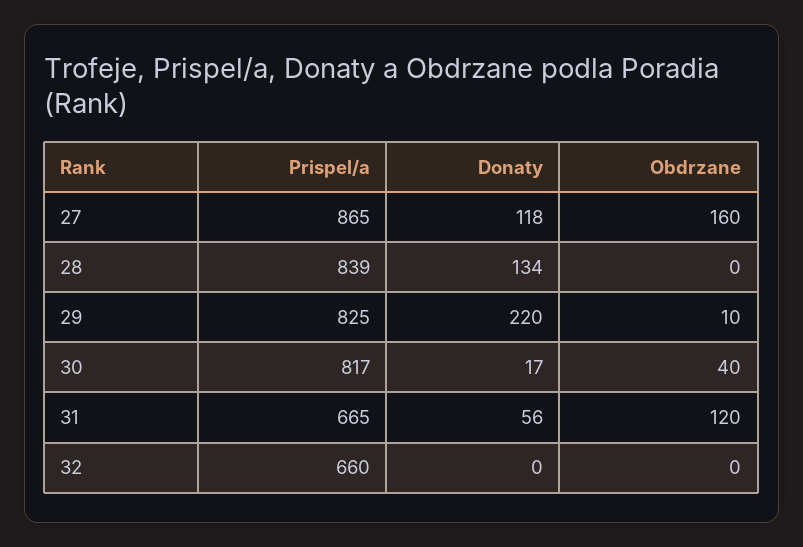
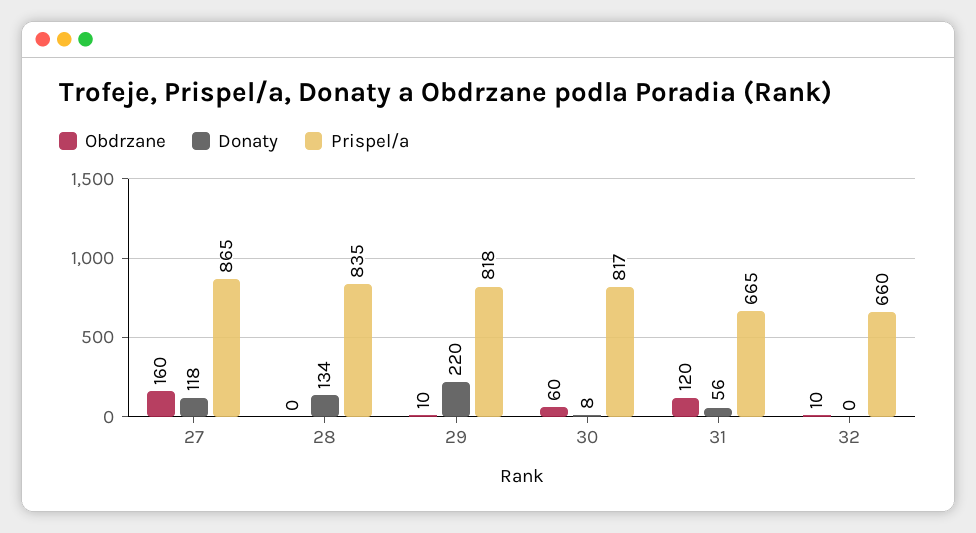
  {
    "Prispel/a": {
      "27": 865,
-     "28": 839,
+     "28": 835,
-     "29": 825,
+     "29": 818,
      "30": 817,
      "31": 665,
      "32": 660
    },
    "Donaty": {
      "27": 118,
      "28": 134,
      "29": 220,
-     "30": 17,
+     "30": 8,
      "31": 56,
      "32": 0
    },
    "Obdrzane": {
      "27": 160,
      "28": 0,
      "29": 10,
-     "30": 40,
+     "30": 60,
      "31": 120,
-     "32": 0
+     "32": 10
    }
  }

